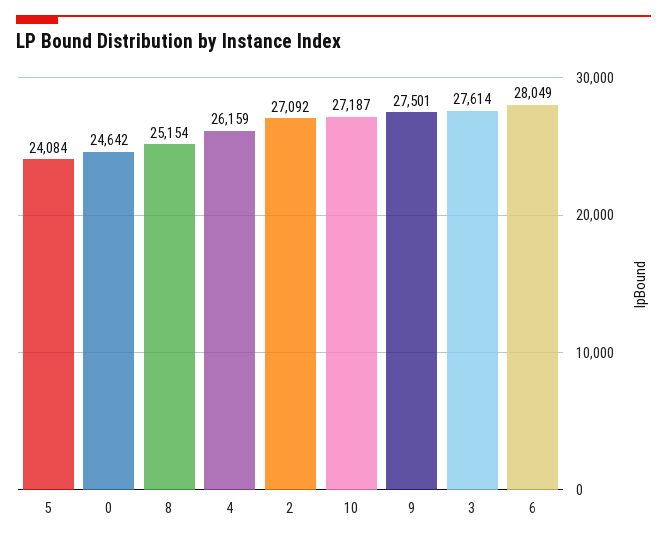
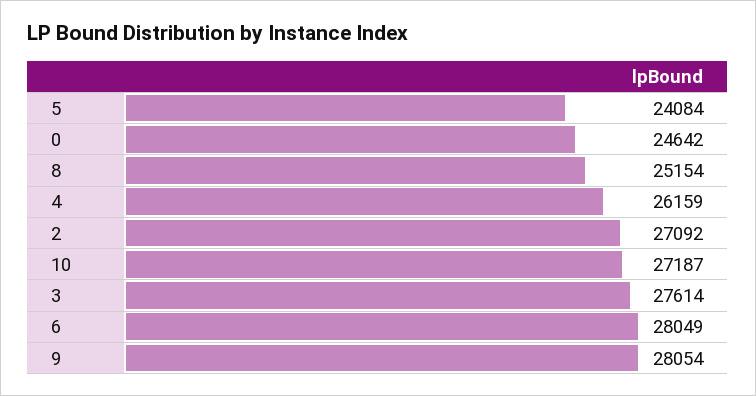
  {
    "5": 24084,
    "0": 24642,
    "8": 25154,
    "4": 26159,
    "2": 27092,
    "10": 27187,
-   "9": 27501,
+   "9": 28054,
    "3": 27614,
    "6": 28049
  }

